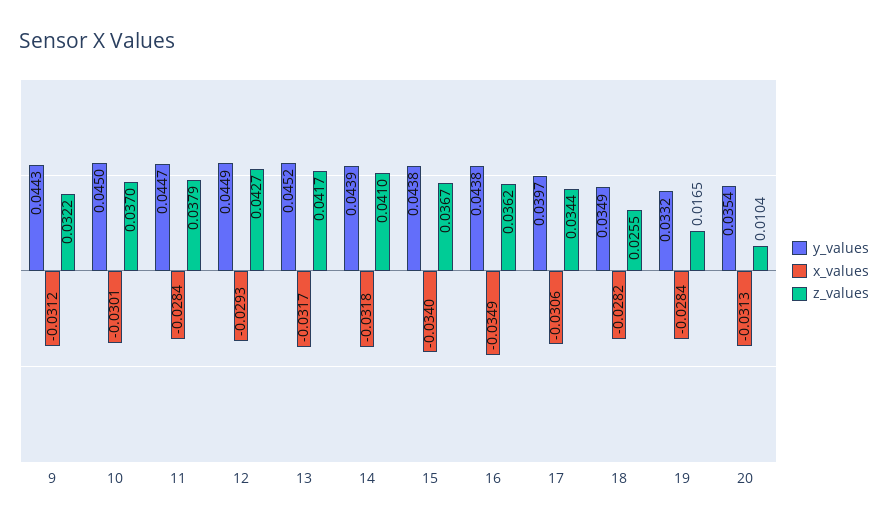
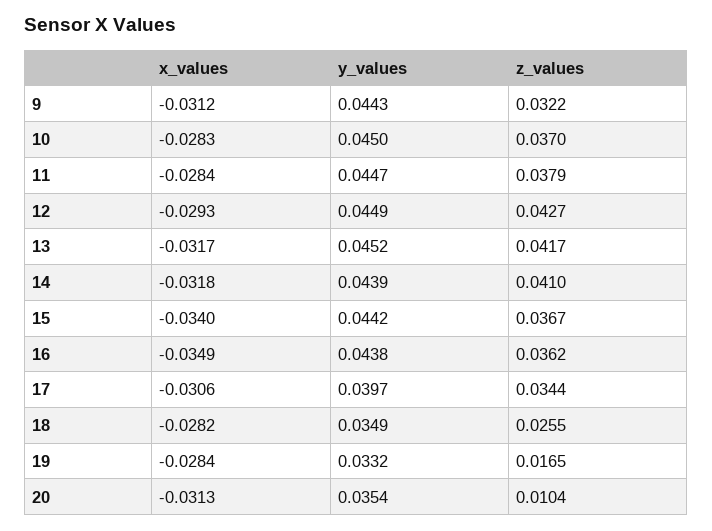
  {
    "y_values": {
      "9": 0.0443,
      "10": 0.045,
      "11": 0.0447,
      "12": 0.0449,
      "13": 0.0452,
      "14": 0.0439,
-     "15": 0.0438,
+     "15": 0.0442,
      "16": 0.0438,
      "17": 0.0397,
      "18": 0.0349,
      "19": 0.0332,
      "20": 0.0354
    },
    "x_values": {
      "9": -0.0312,
-     "10": -0.0301,
+     "10": -0.0283,
      "11": -0.0284,
      "12": -0.0293,
      "13": -0.0317,
      "14": -0.0318,
      "15": -0.034,
      "16": -0.0349,
      "17": -0.0306,
      "18": -0.0282,
      "19": -0.0284,
      "20": -0.0313
    },
    "z_values": {
      "9": 0.0322,
      "10": 0.037,
      "11": 0.0379,
      "12": 0.0427,
      "13": 0.0417,
      "14": 0.041,
      "15": 0.0367,
      "16": 0.0362,
      "17": 0.0344,
      "18": 0.0255,
      "19": 0.0165,
      "20": 0.0104
    }
  }

